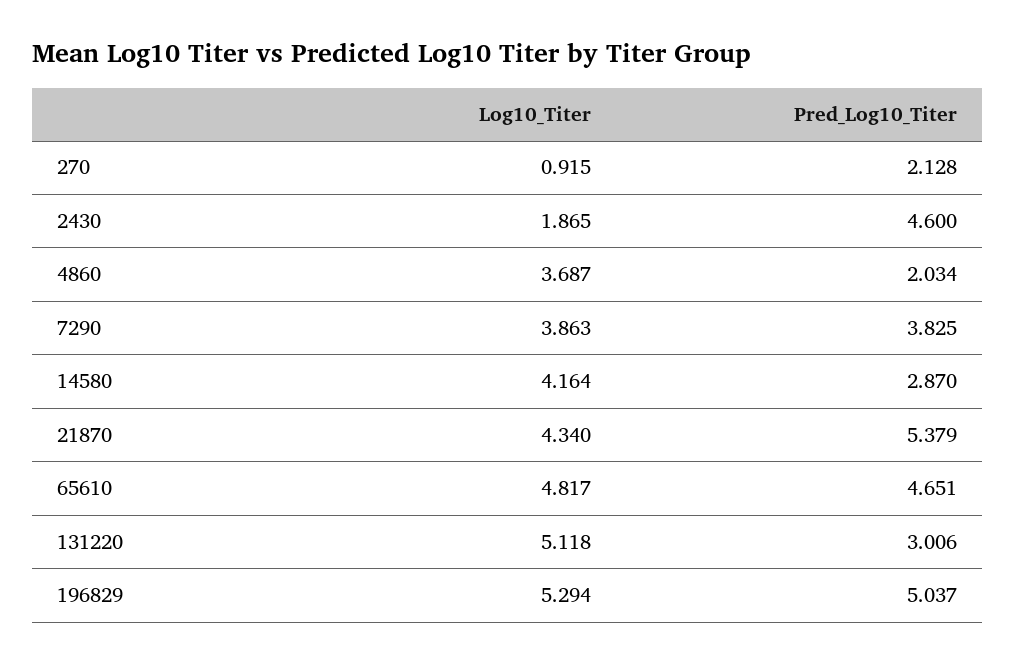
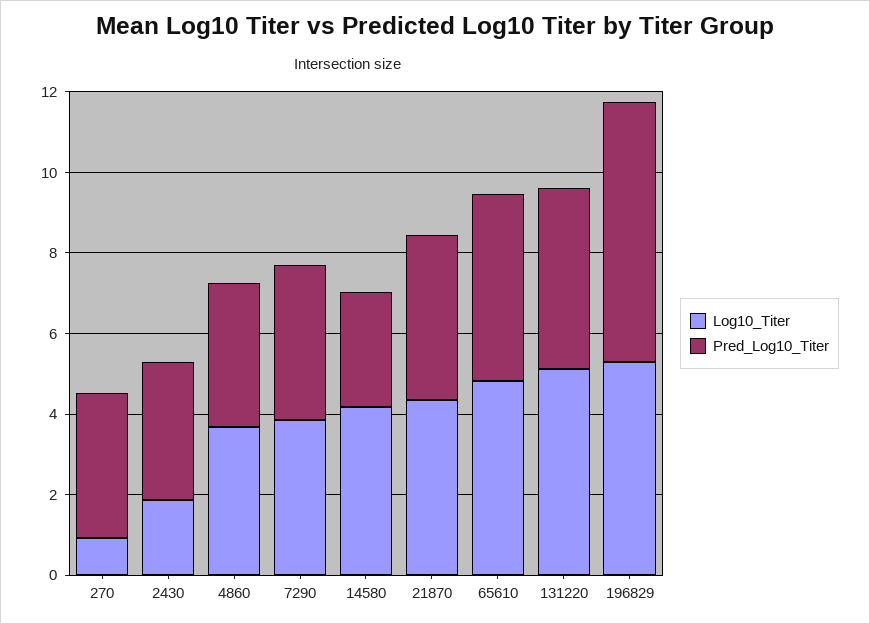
  {
    "Log10_Titer": {
      "270": 0.915,
      "2430": 1.865,
      "4860": 3.687,
      "7290": 3.863,
      "14580": 4.164,
      "21870": 4.34,
      "65610": 4.817,
      "131220": 5.118,
      "196829": 5.294
    },
    "Pred_Log10_Titer": {
-     "270": 2.128,
+     "270": 3.5,
-     "2430": 4.6,
+     "2430": 3.5,
-     "4860": 2.034,
+     "4860": 3.5,
      "7290": 3.825,
      "14580": 2.87,
-     "21870": 5.379,
+     "21870": 4,
      "65610": 4.651,
-     "131220": 3.006,
+     "131220": 4.5,
-     "196829": 5.037
+     "196829": 6.5
    }
  }

